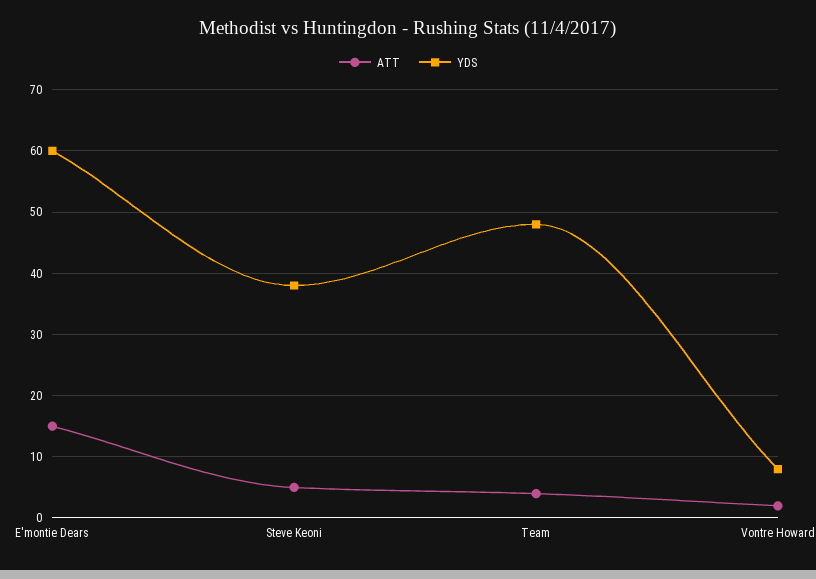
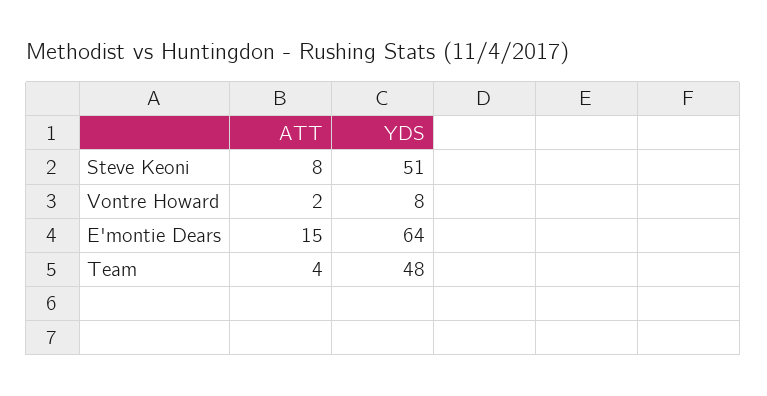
  {
    "ATT": {
      "E'montie Dears": 15,
-     "Steve Keoni": 5,
+     "Steve Keoni": 8,
      "Team": 4,
      "Vontre Howard": 2
    },
    "YDS": {
-     "E'montie Dears": 60,
+     "E'montie Dears": 64,
-     "Steve Keoni": 38,
+     "Steve Keoni": 51,
      "Team": 48,
      "Vontre Howard": 8
    }
  }

